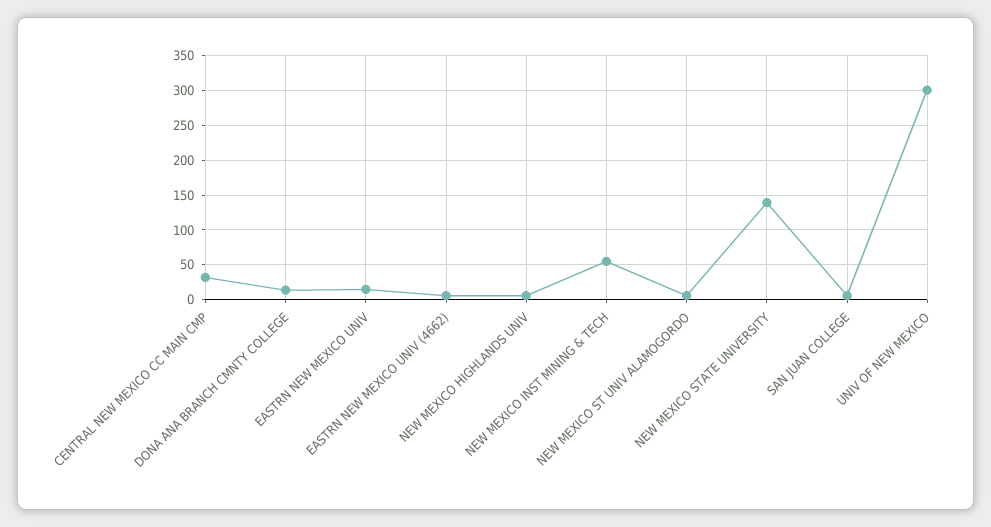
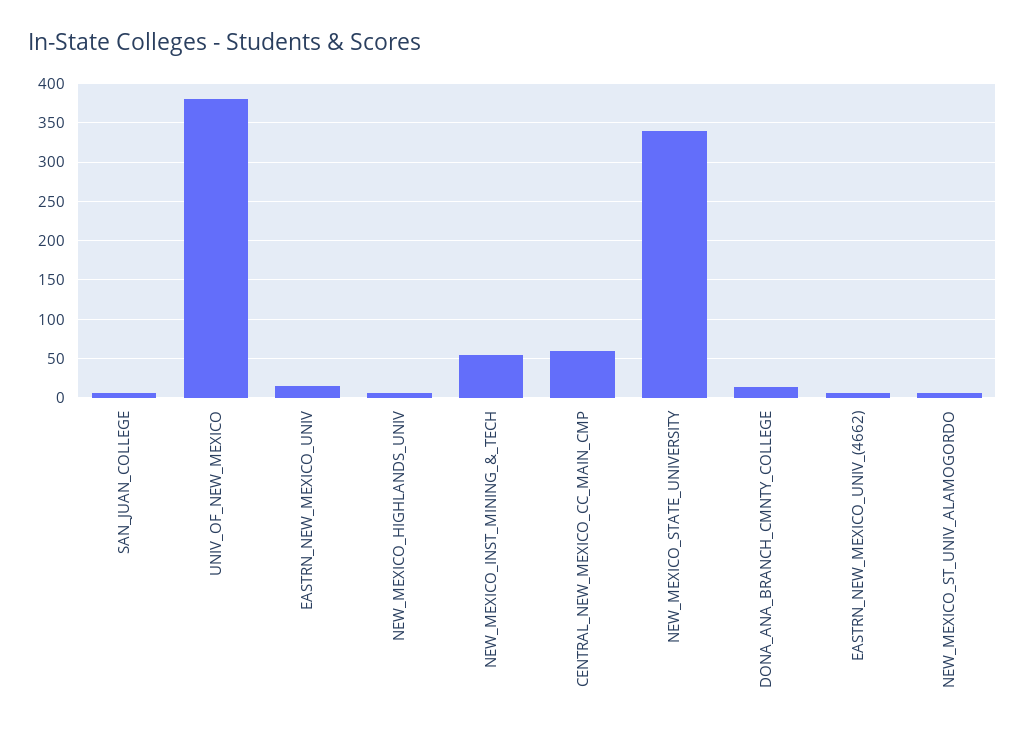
  {
-   "CENTRAL NEW MEXICO CC MAIN CMP": 30,
+   "CENTRAL NEW MEXICO CC MAIN CMP": 60,
    "DONA ANA BRANCH CMNTY COLLEGE": 10,
    "EASTRN NEW MEXICO UNIV": 20,
    "EASTRN NEW MEXICO UNIV (4662)": 10,
    "NEW MEXICO HIGHLANDS UNIV": 10,
    "NEW MEXICO INST MINING & TECH": 60,
    "NEW MEXICO ST UNIV ALAMOGORDO": 10,
-   "NEW MEXICO STATE UNIVERSITY": 140,
+   "NEW MEXICO STATE UNIVERSITY": 340,
    "SAN JUAN COLLEGE": 10,
-   "UNIV OF NEW MEXICO": 300
+   "UNIV OF NEW MEXICO": 380
  }

